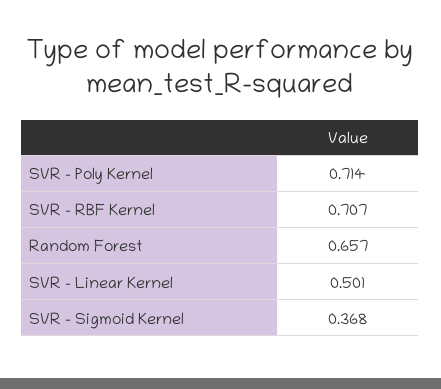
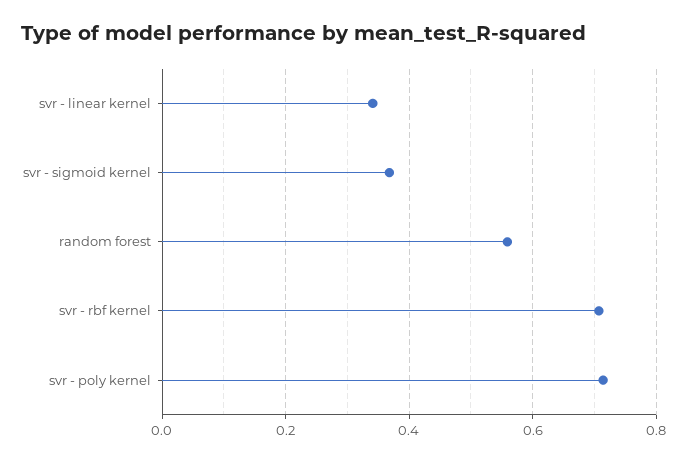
  {
    "SVR - Poly Kernel": 0.714,
    "SVR - RBF Kernel": 0.707,
-   "Random Forest": 0.657,
+   "Random Forest": 0.56,
-   "SVR - Linear Kernel": 0.501,
+   "SVR - Linear Kernel": 0.34,
    "SVR - Sigmoid Kernel": 0.368
  }

